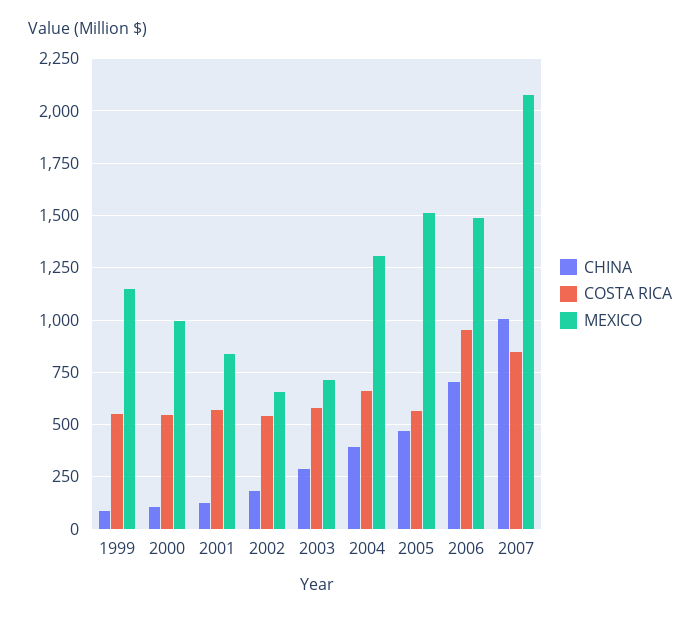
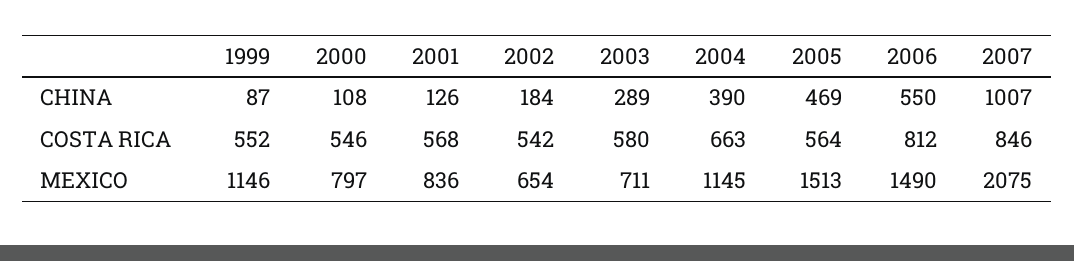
  {
    "CHINA": {
      "1999": 87,
      "2000": 108,
      "2001": 126,
      "2002": 184,
      "2003": 289,
      "2004": 390,
      "2005": 469,
-     "2006": 700,
+     "2006": 550,
      "2007": 1007
    },
    "COSTA RICA": {
      "1999": 552,
      "2000": 546,
      "2001": 568,
      "2002": 542,
      "2003": 580,
      "2004": 663,
      "2005": 564,
-     "2006": 950,
+     "2006": 812,
      "2007": 846
    },
    "MEXICO": {
      "1999": 1146,
-     "2000": 1000,
+     "2000": 797,
      "2001": 836,
      "2002": 654,
      "2003": 711,
-     "2004": 1300,
+     "2004": 1145,
      "2005": 1513,
      "2006": 1490,
      "2007": 2075
    }
  }

